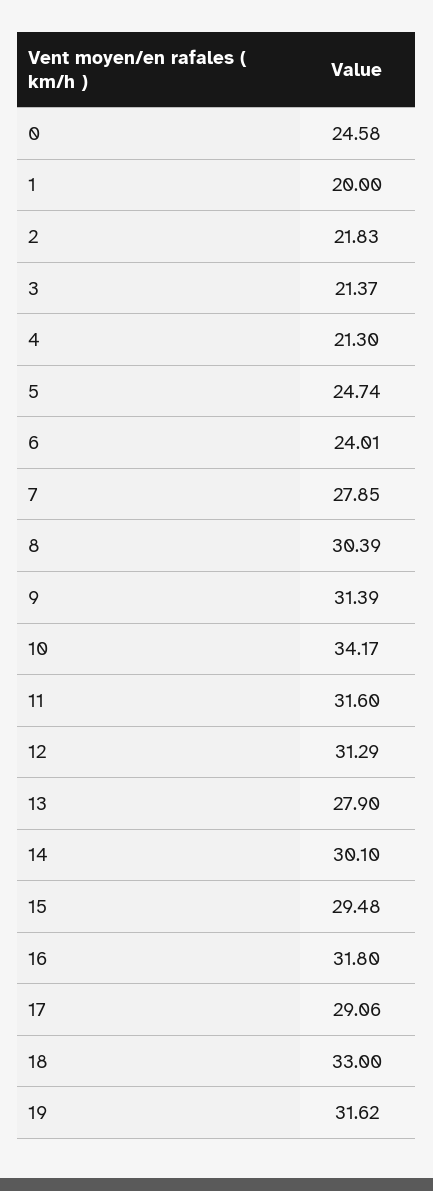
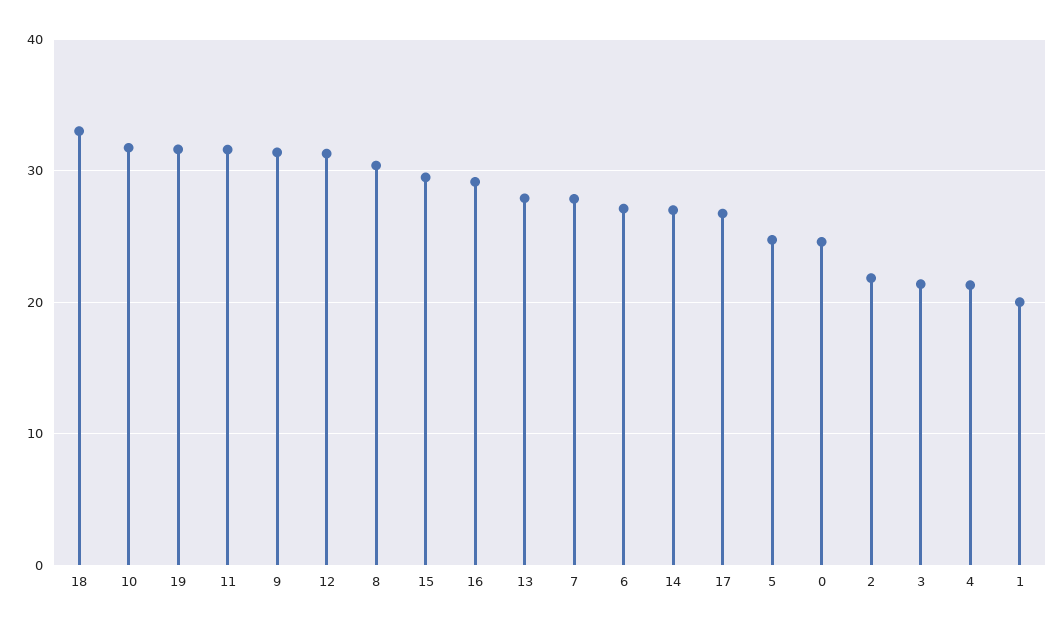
  {
    "0": 24.58,
    "1": 20,
    "2": 21.83,
    "3": 21.37,
    "4": 21.3,
    "5": 24.74,
-   "6": 24.01,
+   "6": 27,
    "7": 27.85,
    "8": 30.39,
    "9": 31.39,
-   "10": 34.17,
+   "10": 32,
    "11": 31.6,
    "12": 31.29,
    "13": 27.9,
-   "14": 30.1,
+   "14": 27,
    "15": 29.48,
-   "16": 31.8,
+   "16": 29,
-   "17": 29.06,
+   "17": 27,
    "18": 33,
    "19": 31.62
  }

